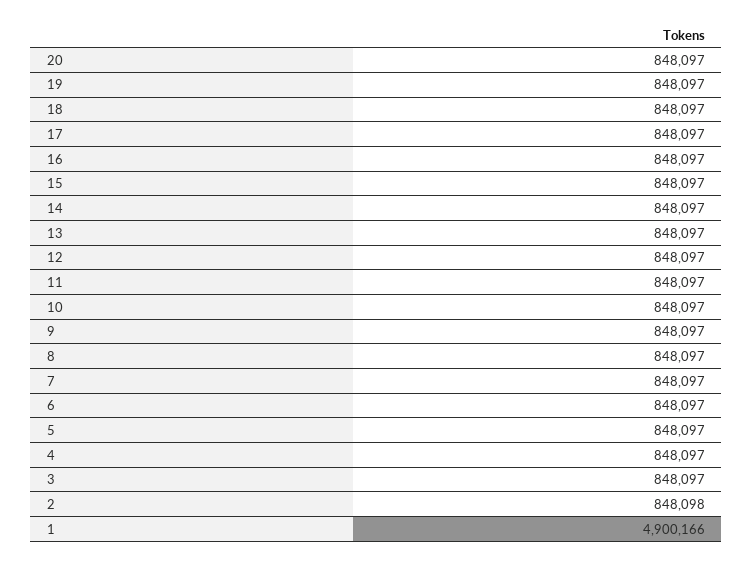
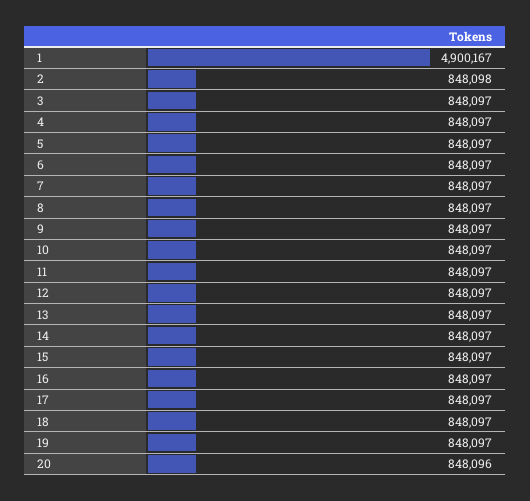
  {
-   "20": 848097,
+   "20": 848096,
    "19": 848097,
    "18": 848097,
    "17": 848097,
    "16": 848097,
    "15": 848097,
    "14": 848097,
    "13": 848097,
    "12": 848097,
    "11": 848097,
    "10": 848097,
    "9": 848097,
    "8": 848097,
    "7": 848097,
    "6": 848097,
    "5": 848097,
    "4": 848097,
    "3": 848097,
    "2": 848098,
-   "1": 4900166
+   "1": 4900167
  }

